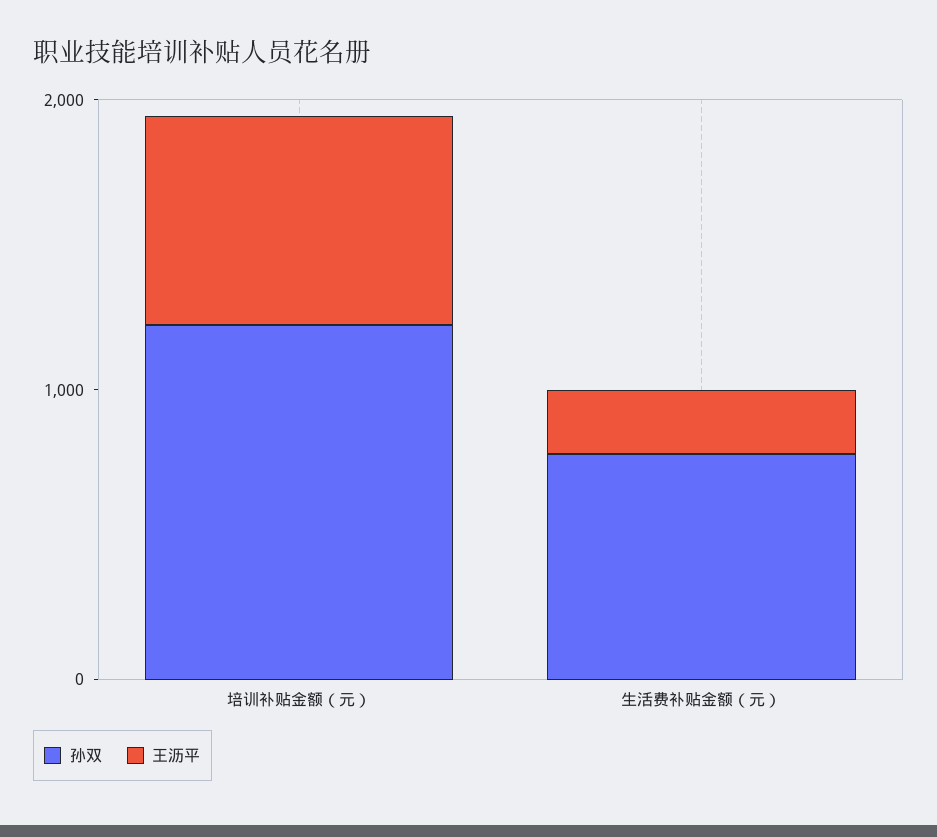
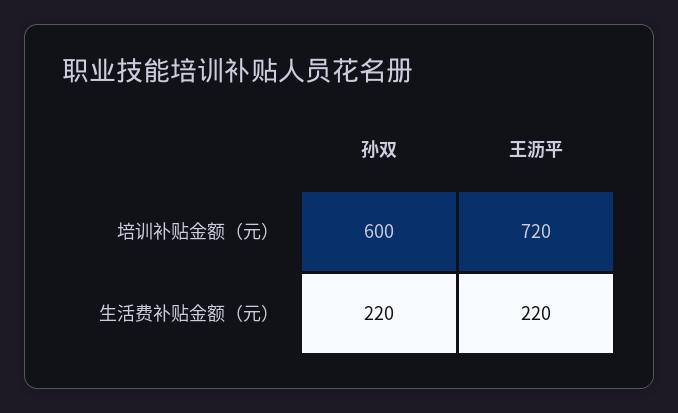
  {
    "孙双": {
-     "培训补贴金额（元）": 1200,
+     "培训补贴金额（元）": 600,
-     "生活费补贴金额（元）": 800
+     "生活费补贴金额（元）": 220
    },
    "王沥平": {
      "培训补贴金额（元）": 720,
      "生活费补贴金额（元）": 220
    }
  }

